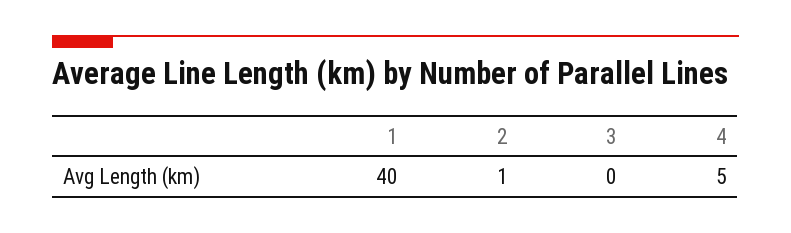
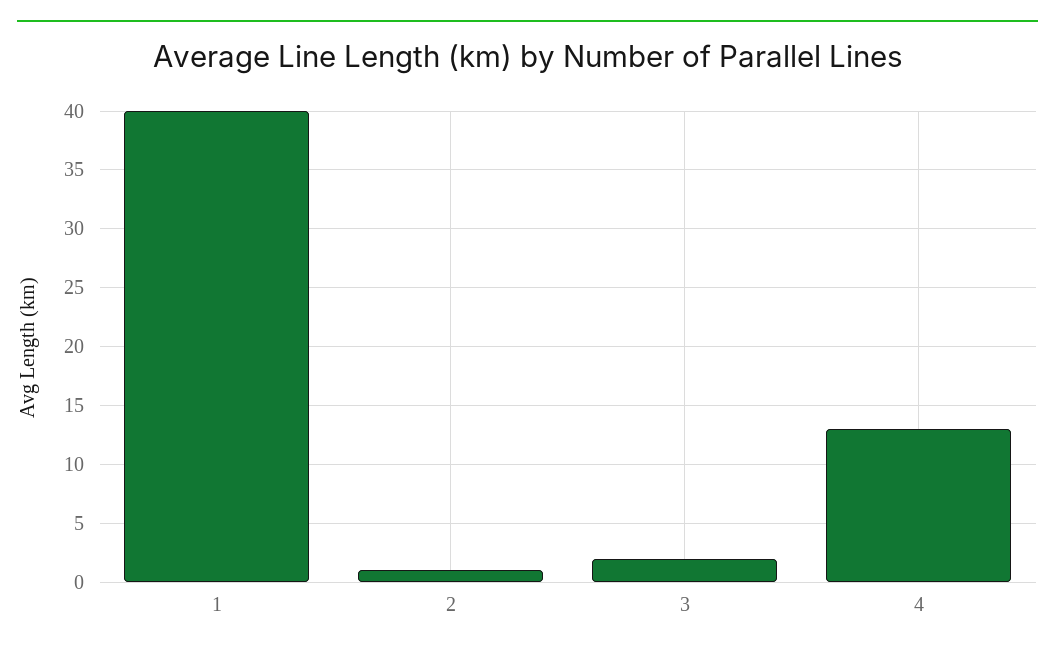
  {
    "1": 40,
    "2": 1,
-   "3": 0,
+   "3": 2,
-   "4": 5
+   "4": 13
  }

